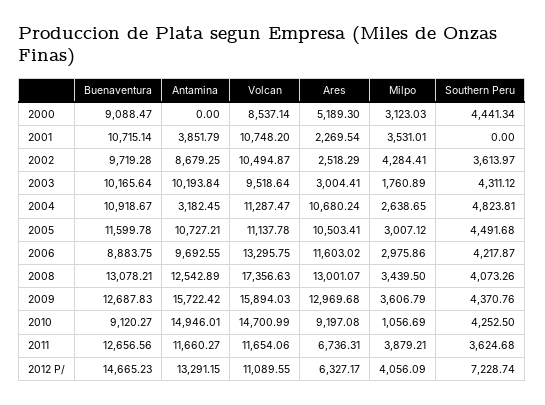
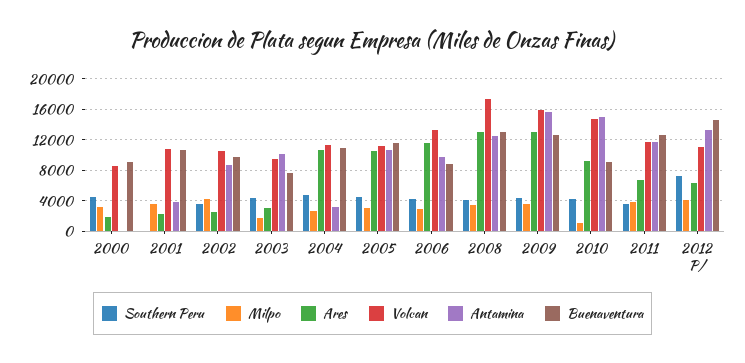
  {
    "Buenaventura": {
      "2000": 9088.47,
      "2001": 10715.14,
      "2002": 9719.28,
-     "2003": 10165.64,
+     "2003": 8000,
      "2004": 10918.67,
      "2005": 11599.78,
      "2006": 8883.75,
      "2008": 13078.21,
      "2009": 12687.83,
      "2010": 9120.27,
      "2011": 12656.56,
      "2012 P/": 14665.23
    },
    "Antamina": {
      "2000": 0,
      "2001": 3851.79,
      "2002": 8679.25,
      "2003": 10193.84,
      "2004": 3182.45,
      "2005": 10727.21,
      "2006": 9692.55,
      "2008": 12542.89,
      "2009": 15722.42,
      "2010": 14946.01,
      "2011": 11660.27,
      "2012 P/": 13291.15
    },
    "Volcan": {
      "2000": 8537.14,
      "2001": 10748.2,
      "2002": 10494.87,
      "2003": 9518.64,
      "2004": 11287.47,
      "2005": 11137.78,
      "2006": 13295.75,
      "2008": 17356.63,
      "2009": 15894.03,
      "2010": 14700.99,
      "2011": 11654.06,
      "2012 P/": 11089.55
    },
    "Ares": {
-     "2000": 5189.3,
+     "2000": 2000,
      "2001": 2269.54,
      "2002": 2518.29,
      "2003": 3004.41,
      "2004": 10680.24,
      "2005": 10503.41,
      "2006": 11603.02,
      "2008": 13001.07,
      "2009": 12969.68,
      "2010": 9197.08,
      "2011": 6736.31,
      "2012 P/": 6327.17
    },
    "Milpo": {
      "2000": 3123.03,
      "2001": 3531.01,
      "2002": 4284.41,
      "2003": 1760.89,
      "2004": 2638.65,
      "2005": 3007.12,
      "2006": 2975.86,
      "2008": 3439.5,
      "2009": 3606.79,
      "2010": 1056.69,
      "2011": 3879.21,
      "2012 P/": 4056.09
    },
    "Southern Peru": {
      "2000": 4441.34,
      "2001": 0,
      "2002": 3613.97,
      "2003": 4311.12,
      "2004": 4823.81,
      "2005": 4491.68,
      "2006": 4217.87,
      "2008": 4073.26,
      "2009": 4370.76,
      "2010": 4252.5,
      "2011": 3624.68,
      "2012 P/": 7228.74
    }
  }

